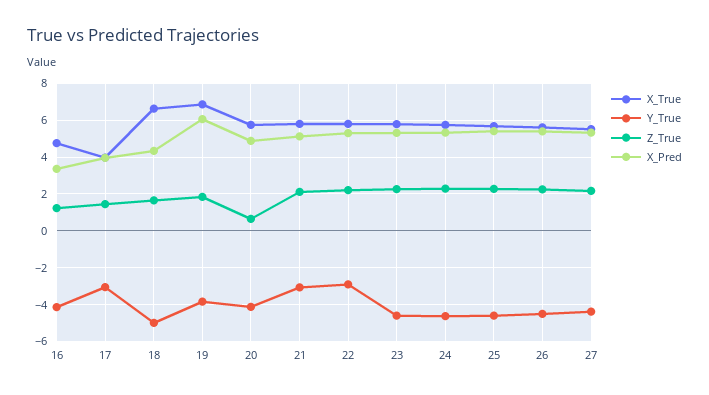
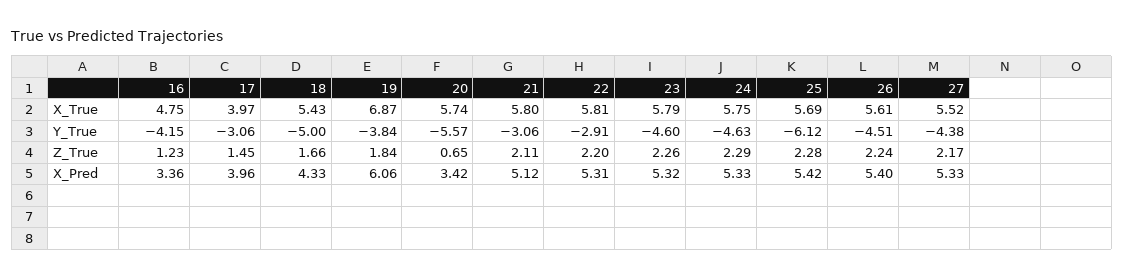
  {
    "X_True": {
      "16": 4.75,
      "17": 3.97,
-     "18": 6.5,
+     "18": 5.43,
      "19": 6.87,
      "20": 5.74,
      "21": 5.8,
      "22": 5.81,
      "23": 5.79,
      "24": 5.75,
      "25": 5.69,
      "26": 5.61,
      "27": 5.52
    },
    "Y_True": {
      "16": -4.15,
      "17": -3.06,
      "18": -5,
      "19": -3.84,
-     "20": -4,
+     "20": -5.57,
      "21": -3.06,
      "22": -2.91,
      "23": -4.6,
      "24": -4.63,
-     "25": -4.5,
+     "25": -6.12,
      "26": -4.51,
      "27": -4.38
    },
    "Z_True": {
      "16": 1.23,
      "17": 1.45,
      "18": 1.66,
      "19": 1.84,
      "20": 0.65,
      "21": 2.11,
      "22": 2.2,
      "23": 2.26,
      "24": 2.29,
      "25": 2.28,
      "26": 2.24,
      "27": 2.17
    },
    "X_Pred": {
      "16": 3.36,
      "17": 3.96,
      "18": 4.33,
      "19": 6.06,
-     "20": 5,
+     "20": 3.42,
      "21": 5.12,
      "22": 5.31,
      "23": 5.32,
      "24": 5.33,
      "25": 5.42,
      "26": 5.4,
      "27": 5.33
    }
  }

